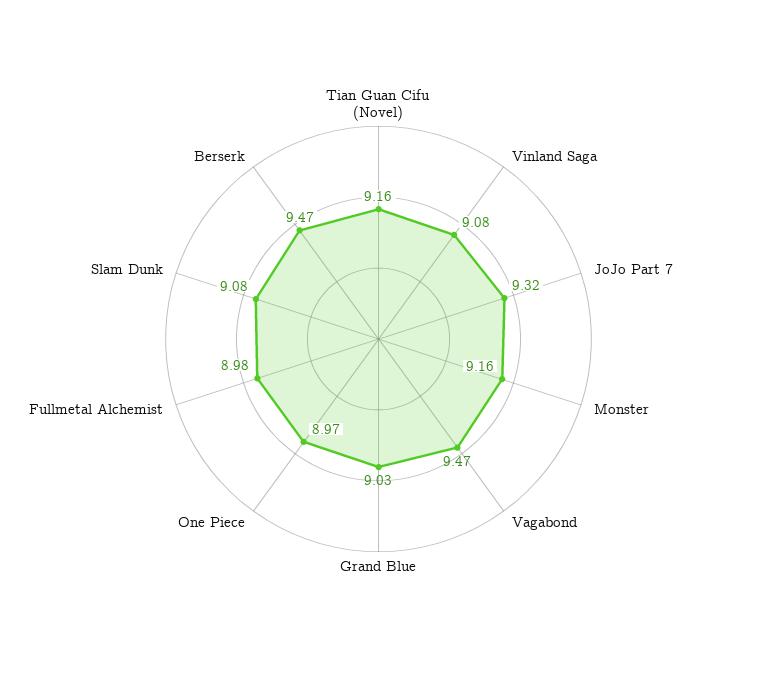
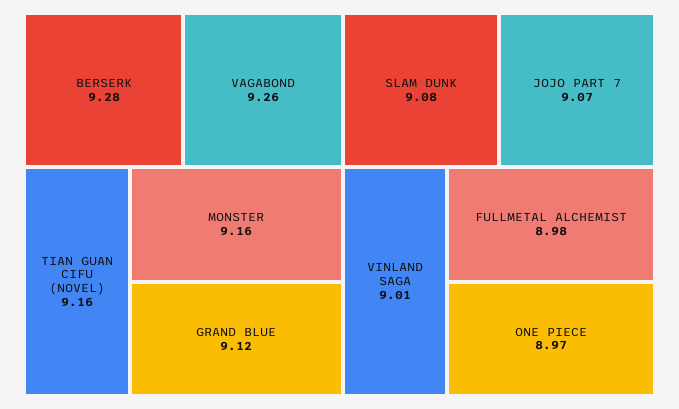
  {
    "Tian Guan Cifu (Novel)": 9.16,
-   "Vinland Saga": 9.08,
+   "Vinland Saga": 9.01,
-   "JoJo Part 7": 9.32,
+   "JoJo Part 7": 9.07,
    "Monster": 9.16,
-   "Vagabond": 9.47,
+   "Vagabond": 9.26,
-   "Grand Blue": 9.03,
+   "Grand Blue": 9.12,
    "One Piece": 8.97,
    "Fullmetal Alchemist": 8.98,
    "Slam Dunk": 9.08,
-   "Berserk": 9.47
+   "Berserk": 9.28
  }

